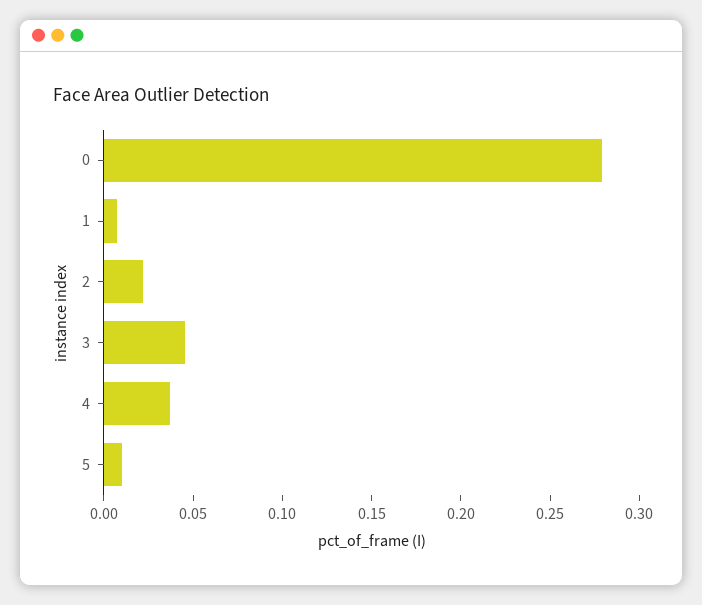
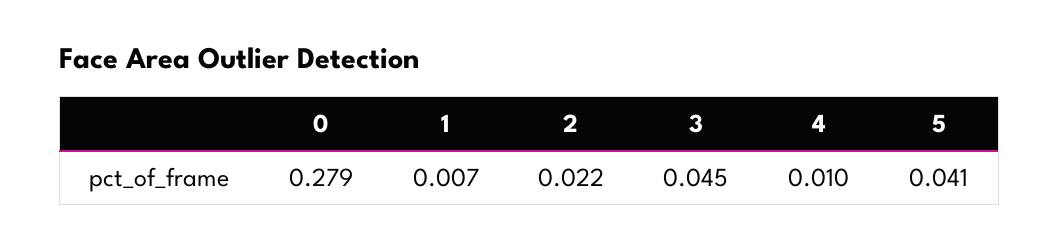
  {
    "0": 0.279,
    "1": 0.007,
    "2": 0.022,
    "3": 0.045,
-   "4": 0.04,
+   "4": 0.01,
-   "5": 0.01
+   "5": 0.041
  }

